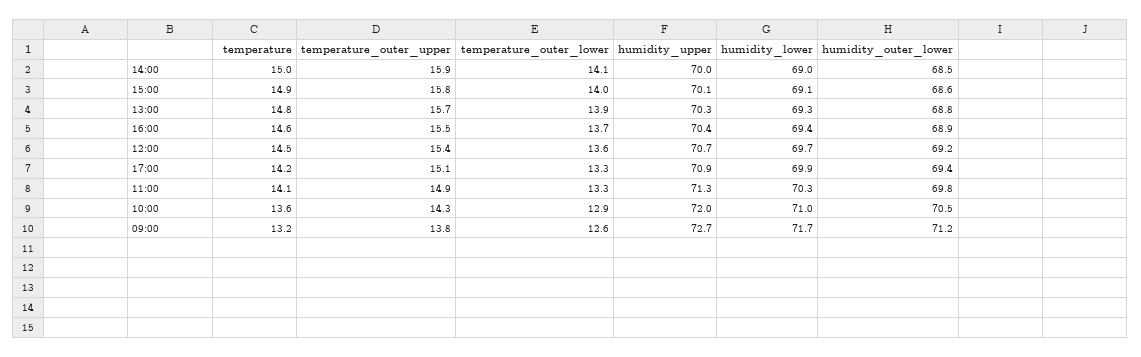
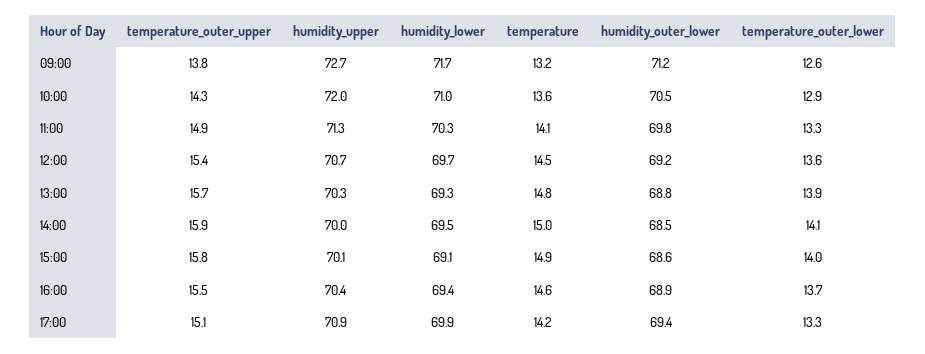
  {
    "temperature": {
      "14:00": 15,
      "15:00": 14.9,
      "13:00": 14.8,
      "16:00": 14.6,
      "12:00": 14.5,
      "17:00": 14.2,
      "11:00": 14.1,
      "10:00": 13.6,
      "09:00": 13.2
    },
    "temperature_outer_upper": {
      "14:00": 15.9,
      "15:00": 15.8,
      "13:00": 15.7,
      "16:00": 15.5,
      "12:00": 15.4,
      "17:00": 15.1,
      "11:00": 14.9,
      "10:00": 14.3,
      "09:00": 13.8
    },
    "temperature_outer_lower": {
      "14:00": 14.1,
      "15:00": 14,
      "13:00": 13.9,
      "16:00": 13.7,
      "12:00": 13.6,
      "17:00": 13.3,
      "11:00": 13.3,
      "10:00": 12.9,
      "09:00": 12.6
    },
    "humidity_upper": {
      "14:00": 70,
      "15:00": 70.1,
      "13:00": 70.3,
      "16:00": 70.4,
      "12:00": 70.7,
      "17:00": 70.9,
      "11:00": 71.3,
      "10:00": 72,
      "09:00": 72.7
    },
    "humidity_lower": {
-     "14:00": 69,
+     "14:00": 69.5,
      "15:00": 69.1,
      "13:00": 69.3,
      "16:00": 69.4,
      "12:00": 69.7,
      "17:00": 69.9,
      "11:00": 70.3,
      "10:00": 71,
      "09:00": 71.7
    },
    "humidity_outer_lower": {
      "14:00": 68.5,
      "15:00": 68.6,
      "13:00": 68.8,
      "16:00": 68.9,
      "12:00": 69.2,
      "17:00": 69.4,
      "11:00": 69.8,
      "10:00": 70.5,
      "09:00": 71.2
    }
  }

